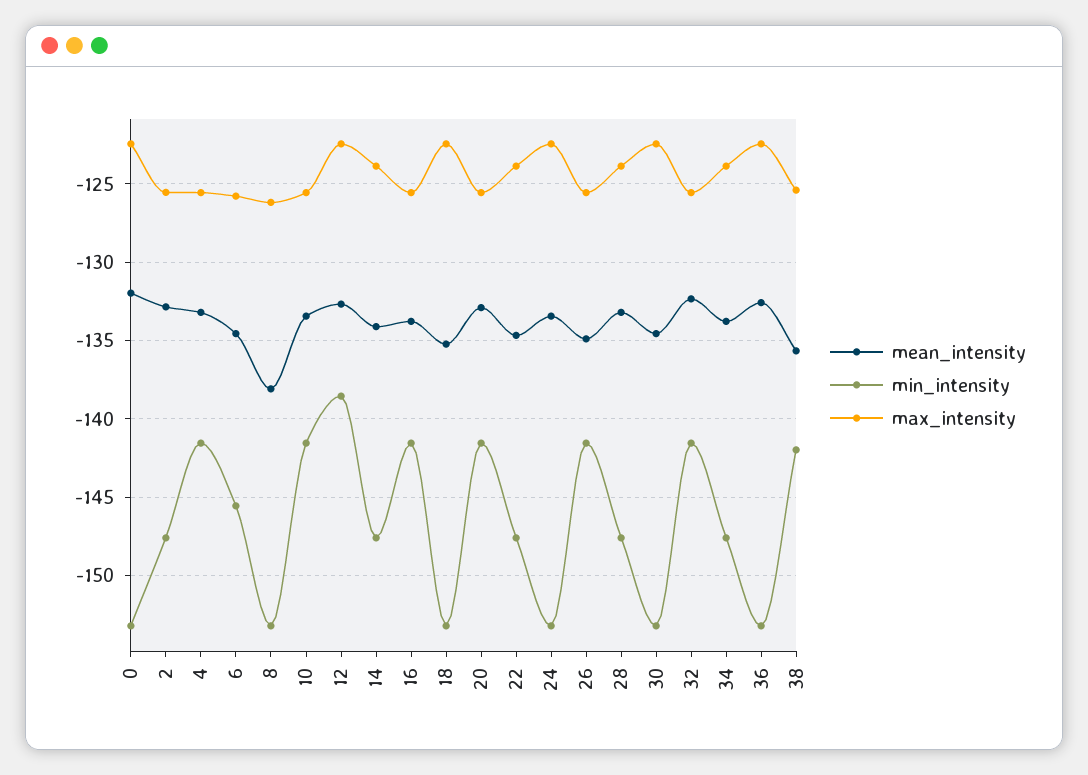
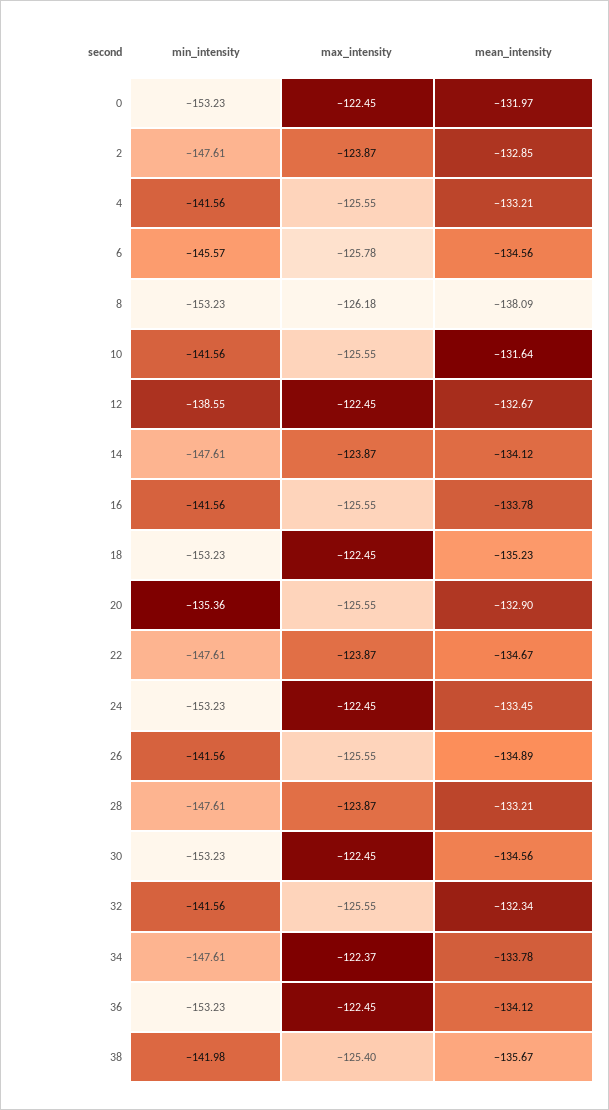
  {
    "mean_intensity": {
      "0": -131.97,
      "2": -132.85,
      "4": -133.21,
      "6": -134.56,
      "8": -138.09,
-     "10": -133.5,
+     "10": -131.64,
      "12": -132.67,
      "14": -134.12,
      "16": -133.78,
      "18": -135.23,
      "20": -132.9,
      "22": -134.67,
      "24": -133.45,
      "26": -134.89,
      "28": -133.21,
      "30": -134.56,
      "32": -132.34,
      "34": -133.78,
-     "36": -132.5,
+     "36": -134.12,
      "38": -135.67
    },
    "min_intensity": {
      "0": -153.23,
      "2": -147.61,
      "4": -141.56,
      "6": -145.57,
      "8": -153.23,
      "10": -141.56,
      "12": -138.55,
      "14": -147.61,
      "16": -141.56,
      "18": -153.23,
-     "20": -141.5,
+     "20": -135.36,
      "22": -147.61,
      "24": -153.23,
      "26": -141.56,
      "28": -147.61,
      "30": -153.23,
      "32": -141.56,
      "34": -147.61,
      "36": -153.23,
      "38": -141.98
    },
    "max_intensity": {
      "0": -122.45,
-     "2": -125.5,
+     "2": -123.87,
      "4": -125.55,
      "6": -125.78,
      "8": -126.18,
      "10": -125.55,
      "12": -122.45,
      "14": -123.87,
      "16": -125.55,
      "18": -122.45,
      "20": -125.55,
      "22": -123.87,
      "24": -122.45,
      "26": -125.55,
      "28": -123.87,
      "30": -122.45,
      "32": -125.55,
-     "34": -124,
+     "34": -122.37,
      "36": -122.45,
      "38": -125.4
    }
  }

